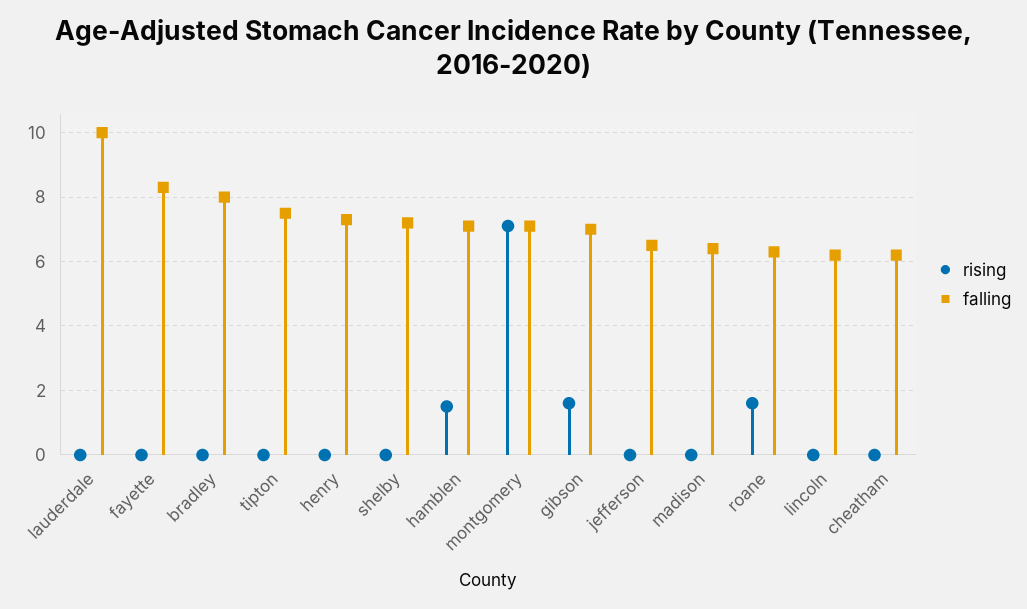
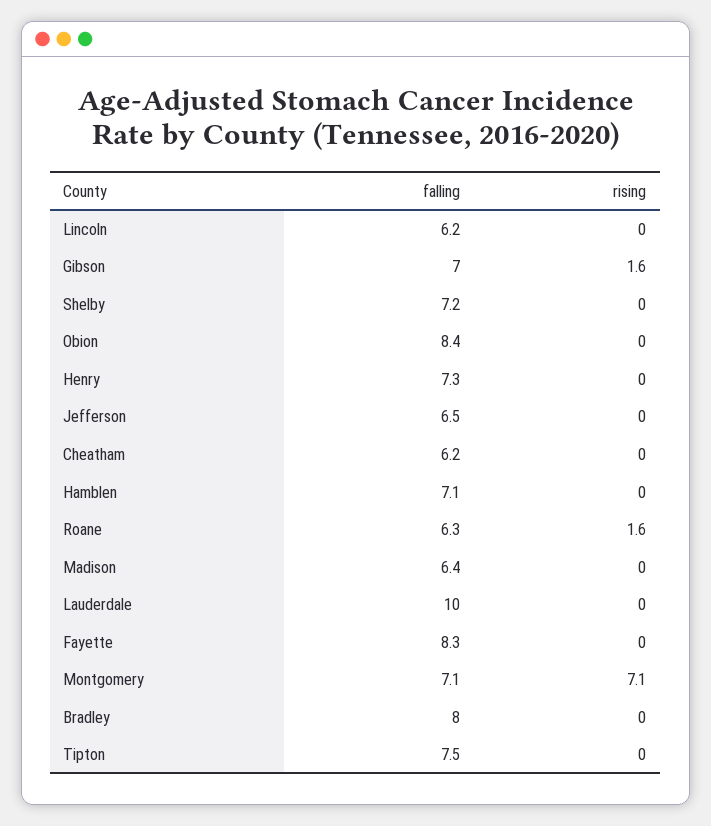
  {
    "rising": {
      "lauderdale": 0,
      "fayette": 0,
      "bradley": 0,
      "tipton": 0,
      "henry": 0,
      "shelby": 0,
-     "hamblen": 1.5,
+     "hamblen": 0,
      "montgomery": 7.1,
      "gibson": 1.6,
      "jefferson": 0,
      "madison": 0,
      "roane": 1.6,
      "lincoln": 0,
-     "cheatham": 0
+     "cheatham": 0,
+     "Obion": 0
    },
    "falling": {
      "lauderdale": 10,
      "fayette": 8.3,
      "bradley": 8,
      "tipton": 7.5,
      "henry": 7.3,
      "shelby": 7.2,
      "hamblen": 7.1,
      "montgomery": 7.1,
      "gibson": 7,
      "jefferson": 6.5,
      "madison": 6.4,
      "roane": 6.3,
      "lincoln": 6.2,
-     "cheatham": 6.2
+     "cheatham": 6.2,
+     "Obion": 8.4
    }
  }

